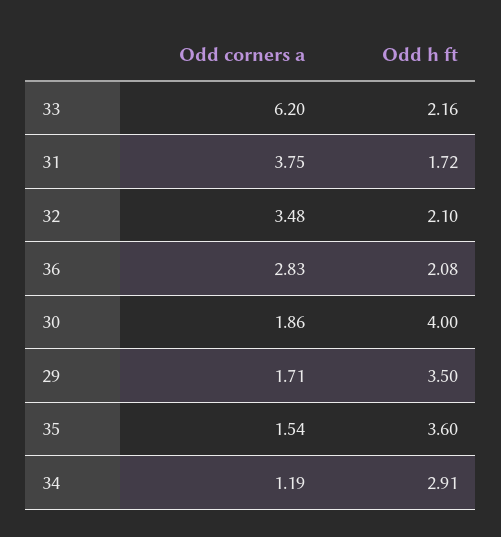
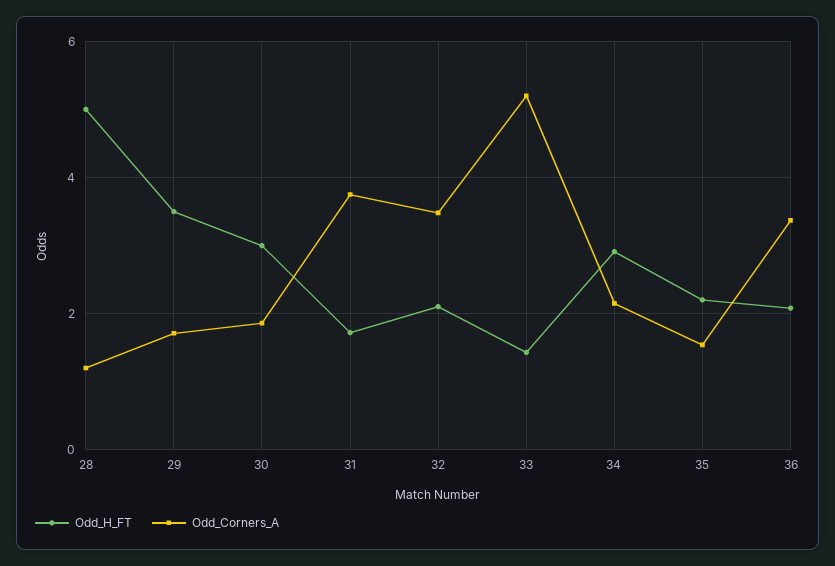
  {
    "Odd corners a": {
-     "33": 6.2,
+     "33": 5.2,
      "31": 3.75,
      "32": 3.48,
-     "36": 2.83,
+     "36": 3.4,
      "30": 1.86,
      "29": 1.71,
      "35": 1.54,
-     "34": 1.19
+     "34": 2.2,
+     "28": 1.2
    },
    "Odd h ft": {
-     "33": 2.16,
+     "33": 1.4,
      "31": 1.72,
      "32": 2.1,
      "36": 2.08,
-     "30": 4,
+     "30": 3,
      "29": 3.5,
-     "35": 3.6,
+     "35": 2.2,
-     "34": 2.91
+     "34": 2.91,
+     "28": 5
    }
  }

